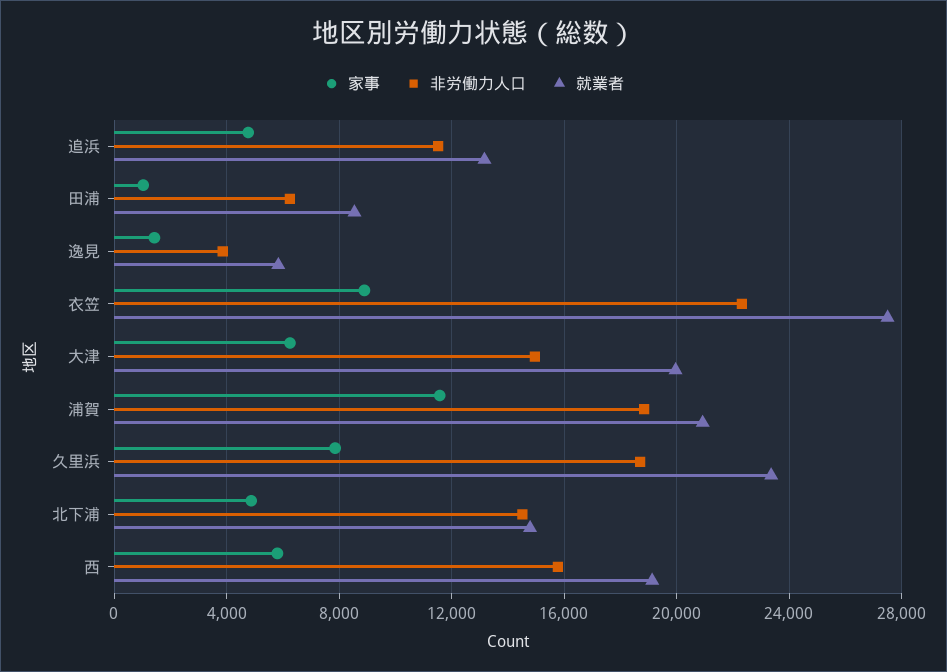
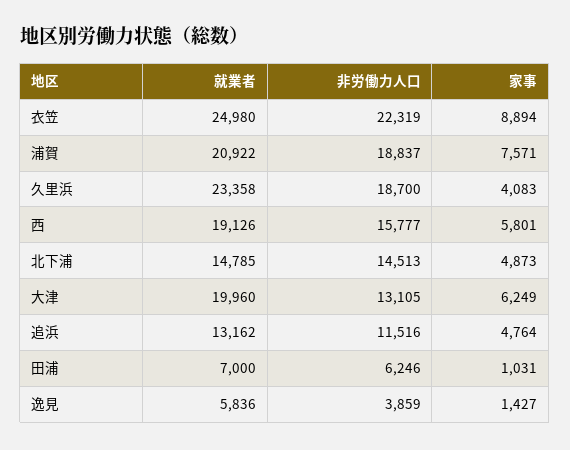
  {
    "家事": {
      "追浜": 4764,
      "田浦": 1031,
      "逸見": 1427,
      "衣笠": 8894,
      "大津": 6249,
-     "浦賀": 11500,
+     "浦賀": 7571,
-     "久里浜": 8000,
+     "久里浜": 4083,
      "北下浦": 4873,
      "西": 5801
    },
    "非労働力人口": {
      "追浜": 11516,
      "田浦": 6246,
      "逸見": 3859,
      "衣笠": 22319,
-     "大津": 15000,
+     "大津": 13105,
      "浦賀": 18837,
      "久里浜": 18700,
      "北下浦": 14513,
      "西": 15777
    },
    "就業者": {
      "追浜": 13162,
-     "田浦": 8500,
+     "田浦": 7000,
      "逸見": 5836,
-     "衣笠": 27500,
+     "衣笠": 24980,
      "大津": 19960,
      "浦賀": 20922,
      "久里浜": 23358,
      "北下浦": 14785,
      "西": 19126
    }
  }

